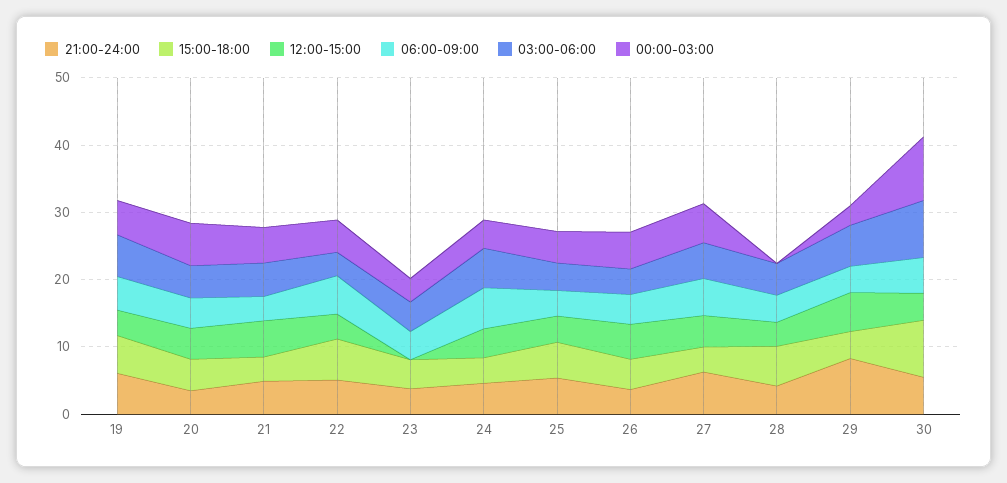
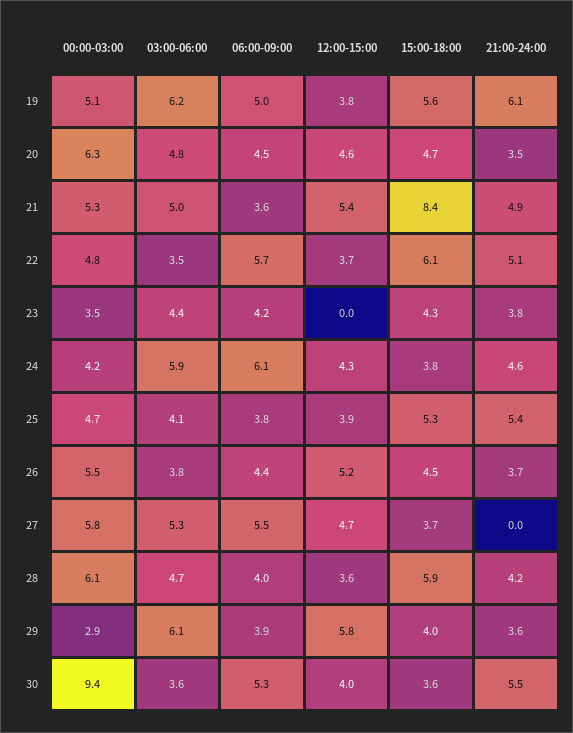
  {
    "21:00-24:00": {
      "19": 6.1,
      "20": 3.5,
      "21": 4.9,
      "22": 5.1,
      "23": 3.8,
      "24": 4.6,
      "25": 5.4,
      "26": 3.7,
-     "27": 6,
+     "27": 0,
      "28": 4.2,
-     "29": 8,
+     "29": 3.6,
      "30": 5.5
    },
    "15:00-18:00": {
      "19": 5.6,
      "20": 4.7,
-     "21": 4,
+     "21": 8.4,
      "22": 6.1,
      "23": 4.3,
      "24": 3.8,
      "25": 5.3,
      "26": 4.5,
      "27": 3.7,
      "28": 5.9,
      "29": 4,
-     "30": 8
+     "30": 3.6
    },
    "12:00-15:00": {
      "19": 3.8,
      "20": 4.6,
      "21": 5.4,
      "22": 3.7,
      "23": 0,
      "24": 4.3,
      "25": 3.9,
      "26": 5.2,
      "27": 4.7,
      "28": 3.6,
      "29": 5.8,
      "30": 4
    },
    "06:00-09:00": {
      "19": 5,
      "20": 4.5,
      "21": 3.6,
      "22": 5.7,
      "23": 4.2,
      "24": 6.1,
      "25": 3.8,
      "26": 4.4,
      "27": 5.5,
      "28": 4,
      "29": 3.9,
      "30": 5.3
    },
    "03:00-06:00": {
      "19": 6.2,
      "20": 4.8,
      "21": 5,
      "22": 3.5,
      "23": 4.4,
      "24": 5.9,
      "25": 4.1,
      "26": 3.8,
      "27": 5.3,
      "28": 4.7,
      "29": 6.1,
-     "30": 8
+     "30": 3.6
    },
    "00:00-03:00": {
      "19": 5.1,
      "20": 6.3,
      "21": 5.3,
      "22": 4.8,
      "23": 3.5,
      "24": 4.2,
      "25": 4.7,
      "26": 5.5,
      "27": 5.8,
-     "28": 0,
+     "28": 6.1,
      "29": 2.9,
      "30": 9.4
    }
  }

